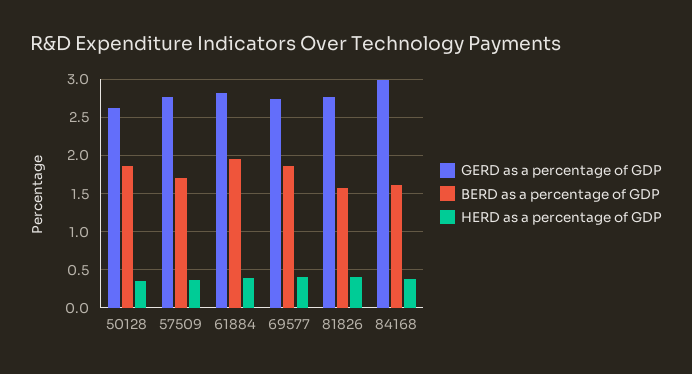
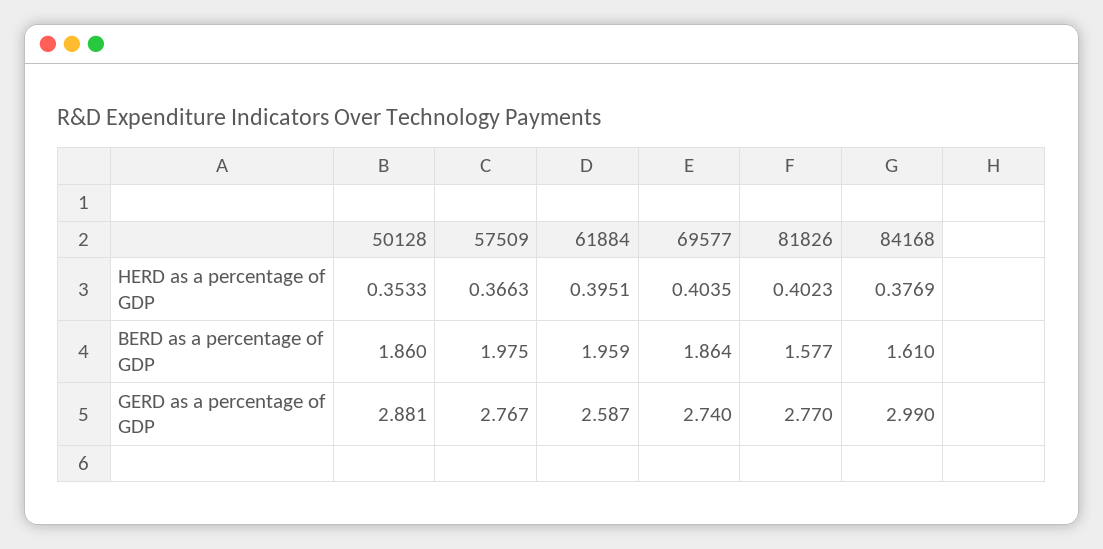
  {
    "GERD as a percentage of GDP": {
-     "50128": 2.6,
+     "50128": 2.881,
      "57509": 2.767,
-     "61884": 2.8,
+     "61884": 2.587,
      "69577": 2.74,
      "81826": 2.77,
      "84168": 2.99
    },
    "BERD as a percentage of GDP": {
      "50128": 1.86,
-     "57509": 1.7,
+     "57509": 1.975,
      "61884": 1.959,
      "69577": 1.864,
      "81826": 1.577,
      "84168": 1.61
    },
    "HERD as a percentage of GDP": {
      "50128": 0.3533,
      "57509": 0.3663,
      "61884": 0.3951,
      "69577": 0.4035,
      "81826": 0.4023,
      "84168": 0.3769
    }
  }

